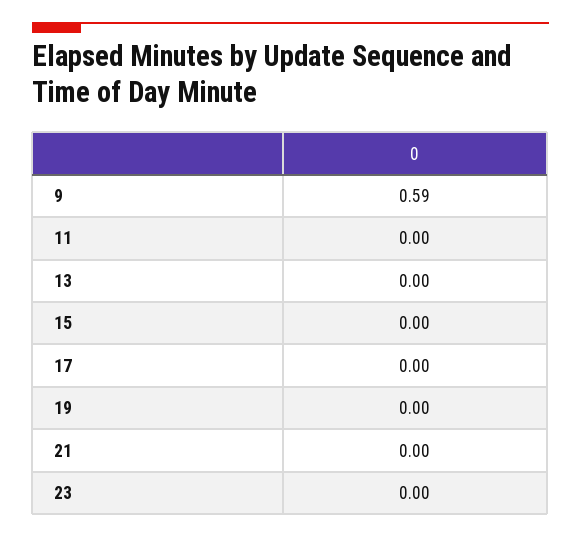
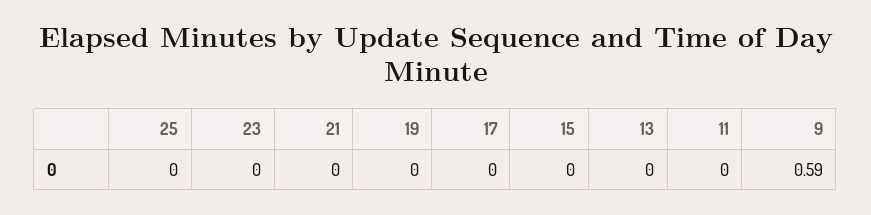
  {
    "9": 0.59,
    "11": 0,
    "13": 0,
    "15": 0,
    "17": 0,
    "19": 0,
    "21": 0,
-   "23": 0
+   "23": 0,
+   "25": 0
  }

